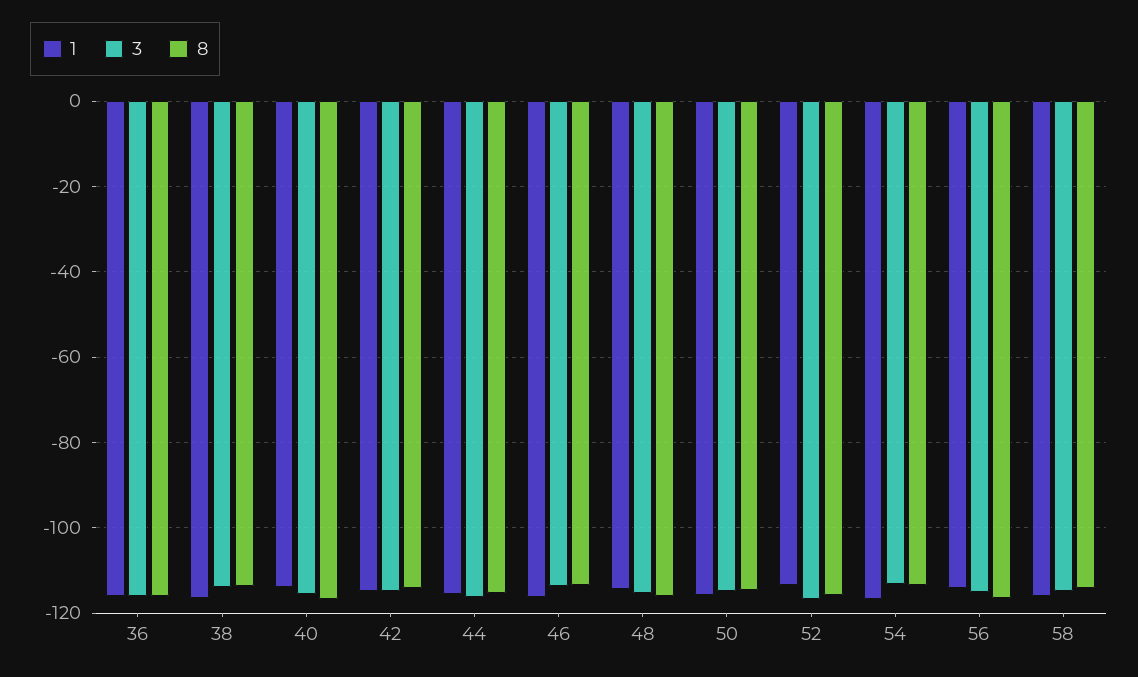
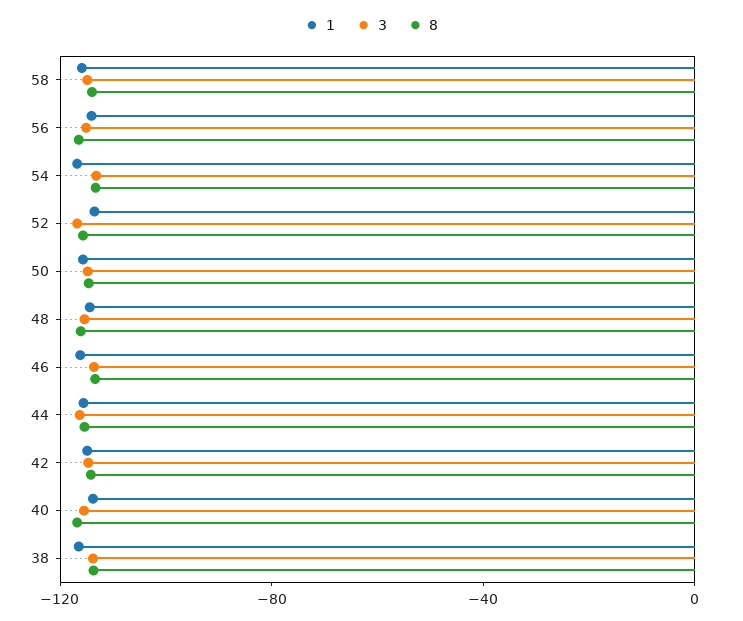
  {
    "1": {
-     "36": -116,
      "38": -116,
      "40": -114,
      "42": -114,
      "44": -116,
      "46": -116,
      "48": -114,
      "50": -116,
      "52": -114,
      "54": -116,
      "56": -114,
      "58": -116
    },
    "3": {
-     "36": -116,
      "38": -114,
      "40": -116,
      "42": -114,
      "44": -116,
      "46": -114,
      "48": -116,
      "50": -114,
      "52": -116,
      "54": -114,
      "56": -116,
      "58": -114
    },
    "8": {
-     "36": -116,
      "38": -114,
      "40": -116,
      "42": -114,
      "44": -116,
      "46": -114,
      "48": -116,
      "50": -114,
      "52": -116,
      "54": -114,
      "56": -116,
      "58": -114
    }
  }

